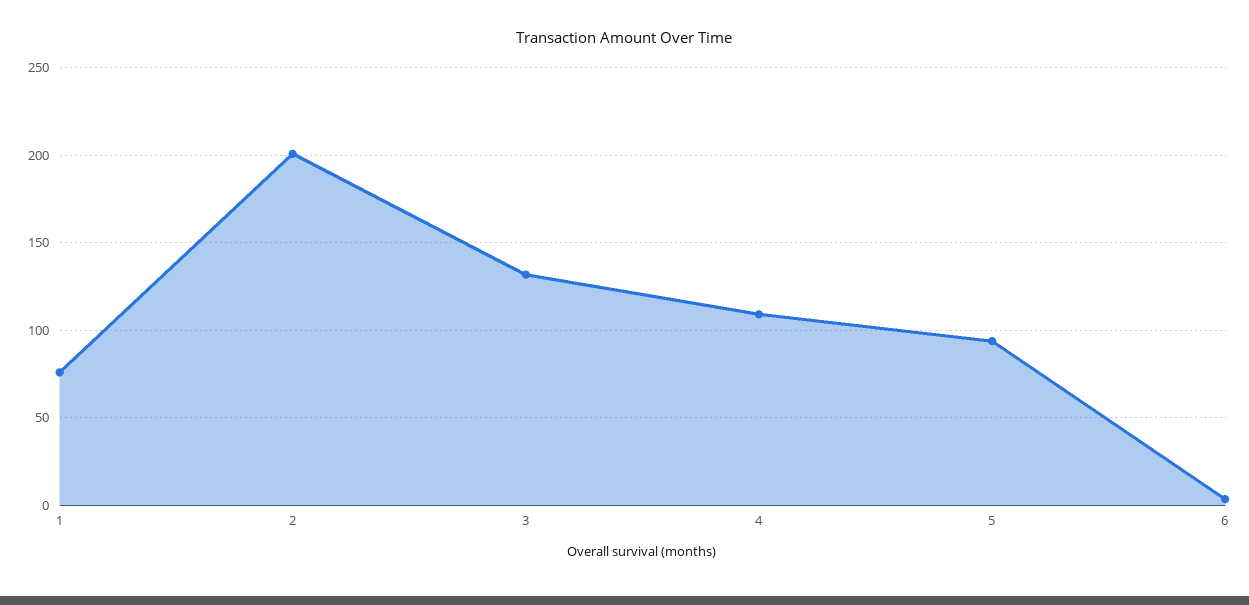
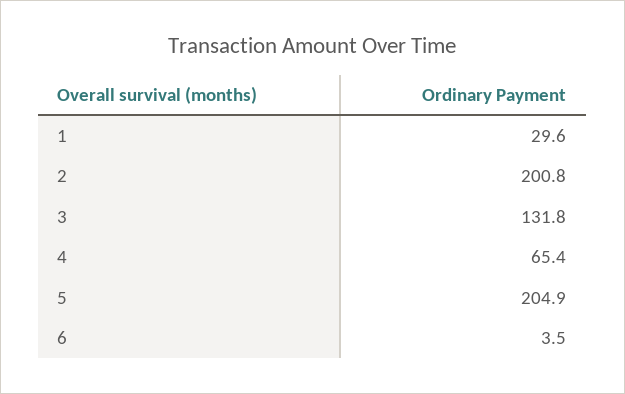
  {
-   "1": 75,
+   "1": 29.6,
    "2": 200.8,
    "3": 131.8,
-   "4": 110,
+   "4": 65.4,
-   "5": 95,
+   "5": 204.9,
    "6": 3.5
  }

